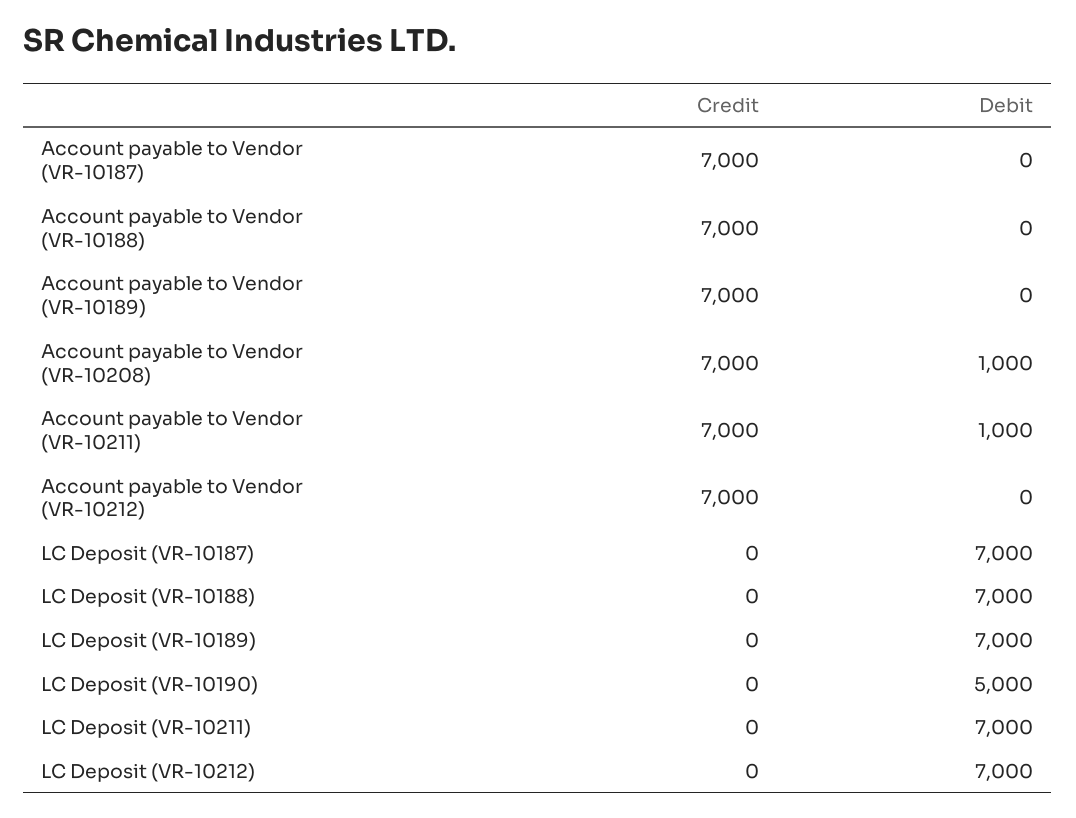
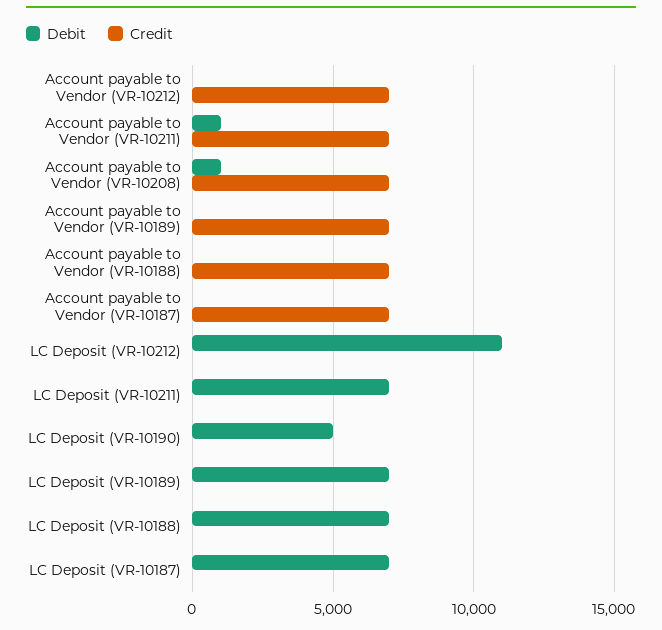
  {
    "Credit": {
      "Account payable to Vendor (VR-10187)": 7000,
      "Account payable to Vendor (VR-10188)": 7000,
      "Account payable to Vendor (VR-10189)": 7000,
      "Account payable to Vendor (VR-10208)": 7000,
      "Account payable to Vendor (VR-10211)": 7000,
      "Account payable to Vendor (VR-10212)": 7000,
      "LC Deposit (VR-10187)": 0,
      "LC Deposit (VR-10188)": 0,
      "LC Deposit (VR-10189)": 0,
      "LC Deposit (VR-10190)": 0,
      "LC Deposit (VR-10211)": 0,
      "LC Deposit (VR-10212)": 0
    },
    "Debit": {
      "Account payable to Vendor (VR-10187)": 0,
      "Account payable to Vendor (VR-10188)": 0,
      "Account payable to Vendor (VR-10189)": 0,
      "Account payable to Vendor (VR-10208)": 1000,
      "Account payable to Vendor (VR-10211)": 1000,
      "Account payable to Vendor (VR-10212)": 0,
      "LC Deposit (VR-10187)": 7000,
      "LC Deposit (VR-10188)": 7000,
      "LC Deposit (VR-10189)": 7000,
      "LC Deposit (VR-10190)": 5000,
      "LC Deposit (VR-10211)": 7000,
-     "LC Deposit (VR-10212)": 7000
+     "LC Deposit (VR-10212)": 11000
    }
  }

